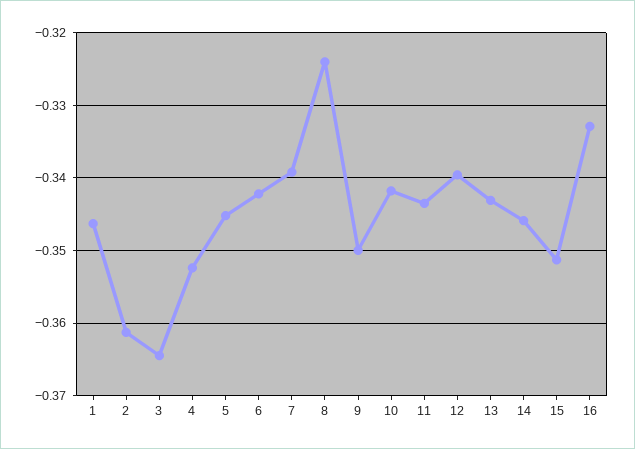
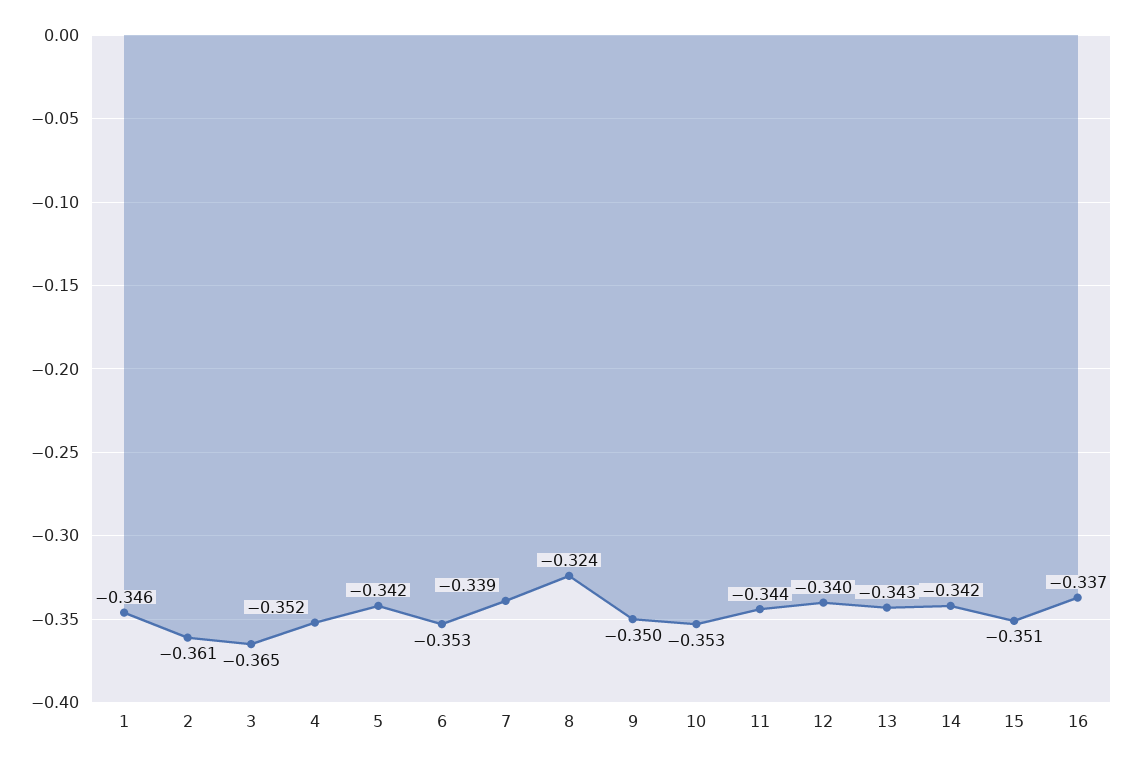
  {
    "1": -0.346,
    "2": -0.361,
    "3": -0.365,
    "4": -0.352,
-   "5": -0.345,
+   "5": -0.342,
-   "6": -0.342,
+   "6": -0.353,
    "7": -0.339,
    "8": -0.324,
    "9": -0.35,
-   "10": -0.342,
+   "10": -0.353,
    "11": -0.344,
    "12": -0.34,
    "13": -0.343,
-   "14": -0.346,
+   "14": -0.342,
    "15": -0.351,
-   "16": -0.333
+   "16": -0.337
  }

